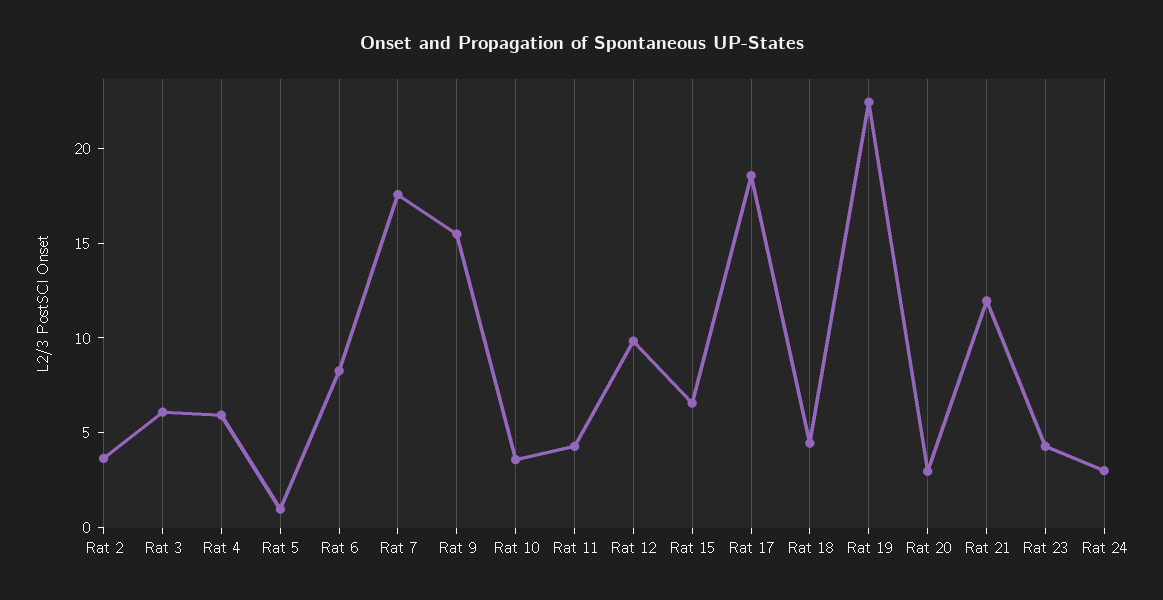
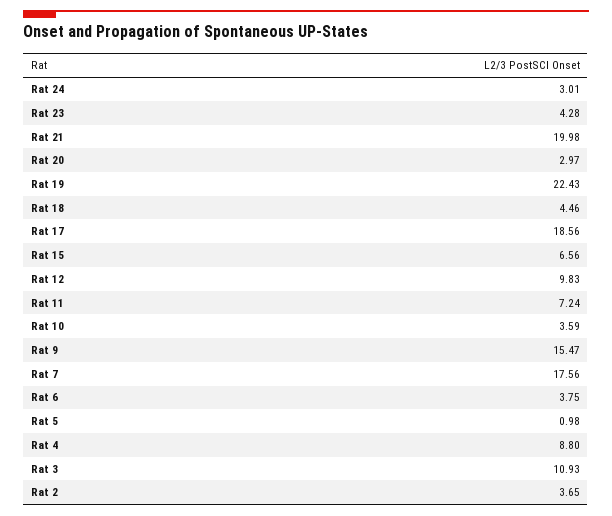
  {
    "Rat 2": 3.65,
-   "Rat 3": 6,
+   "Rat 3": 10.93,
-   "Rat 4": 6,
+   "Rat 4": 8.8,
    "Rat 5": 0.98,
-   "Rat 6": 8,
+   "Rat 6": 3.75,
    "Rat 7": 17.56,
    "Rat 9": 15.47,
    "Rat 10": 3.59,
-   "Rat 11": 4,
+   "Rat 11": 7.24,
    "Rat 12": 9.83,
    "Rat 15": 6.56,
    "Rat 17": 18.56,
    "Rat 18": 4.46,
    "Rat 19": 22.43,
    "Rat 20": 2.97,
-   "Rat 21": 12,
+   "Rat 21": 19.98,
    "Rat 23": 4.28,
    "Rat 24": 3.01
  }

